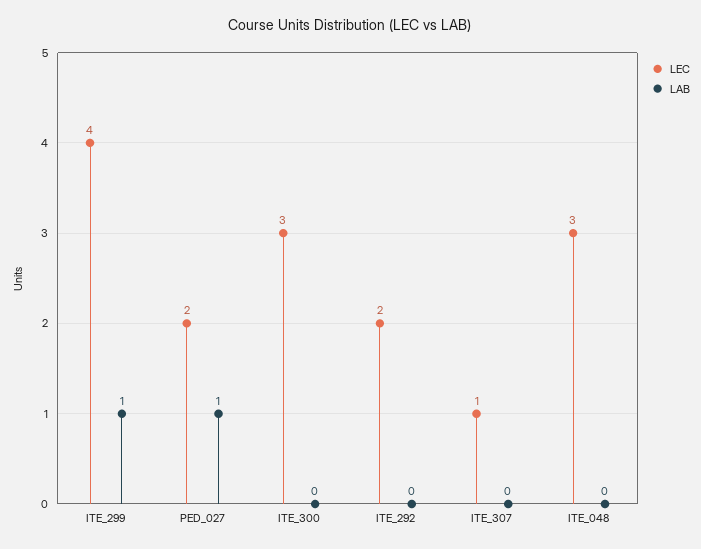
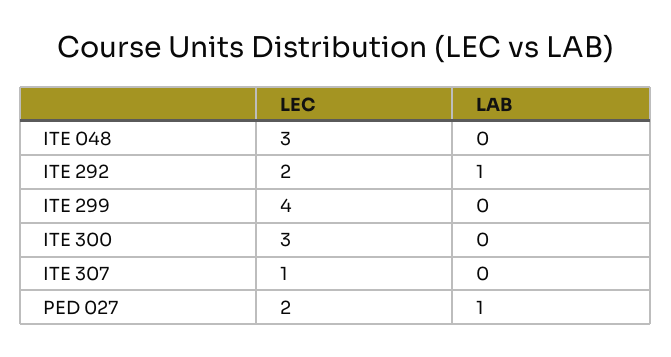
  {
    "LEC": {
      "ITE_299": 4,
      "PED_027": 2,
      "ITE_300": 3,
      "ITE_292": 2,
      "ITE_307": 1,
      "ITE_048": 3
    },
    "LAB": {
-     "ITE_299": 1,
+     "ITE_299": 0,
      "PED_027": 1,
      "ITE_300": 0,
-     "ITE_292": 0,
+     "ITE_292": 1,
      "ITE_307": 0,
      "ITE_048": 0
    }
  }

